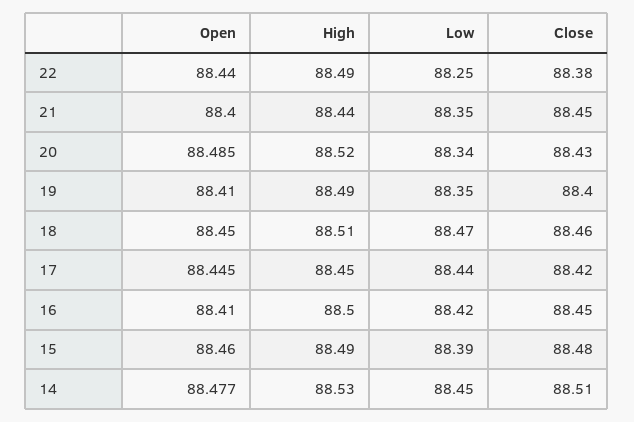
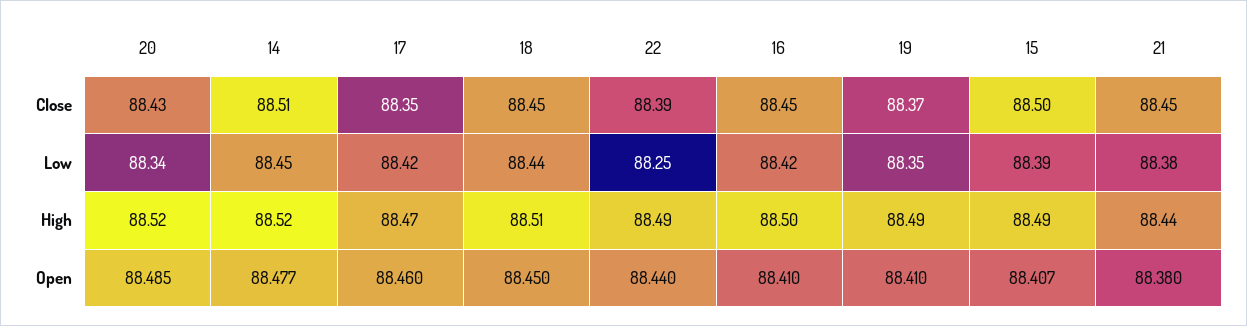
  {
    "Open": {
      "22": 88.44,
-     "21": 88.4,
+     "21": 88.38,
      "20": 88.485,
      "19": 88.41,
      "18": 88.45,
-     "17": 88.445,
+     "17": 88.46,
      "16": 88.41,
-     "15": 88.46,
+     "15": 88.407,
      "14": 88.477
    },
    "High": {
      "22": 88.49,
      "21": 88.44,
      "20": 88.52,
      "19": 88.49,
      "18": 88.51,
-     "17": 88.45,
+     "17": 88.47,
      "16": 88.5,
      "15": 88.49,
-     "14": 88.53
+     "14": 88.52
    },
    "Low": {
      "22": 88.25,
-     "21": 88.35,
+     "21": 88.38,
      "20": 88.34,
      "19": 88.35,
-     "18": 88.47,
+     "18": 88.44,
-     "17": 88.44,
+     "17": 88.42,
      "16": 88.42,
      "15": 88.39,
      "14": 88.45
    },
    "Close": {
-     "22": 88.38,
+     "22": 88.39,
      "21": 88.45,
      "20": 88.43,
-     "19": 88.4,
+     "19": 88.37,
-     "18": 88.46,
+     "18": 88.45,
-     "17": 88.42,
+     "17": 88.35,
      "16": 88.45,
-     "15": 88.48,
+     "15": 88.5,
      "14": 88.51
    }
  }

